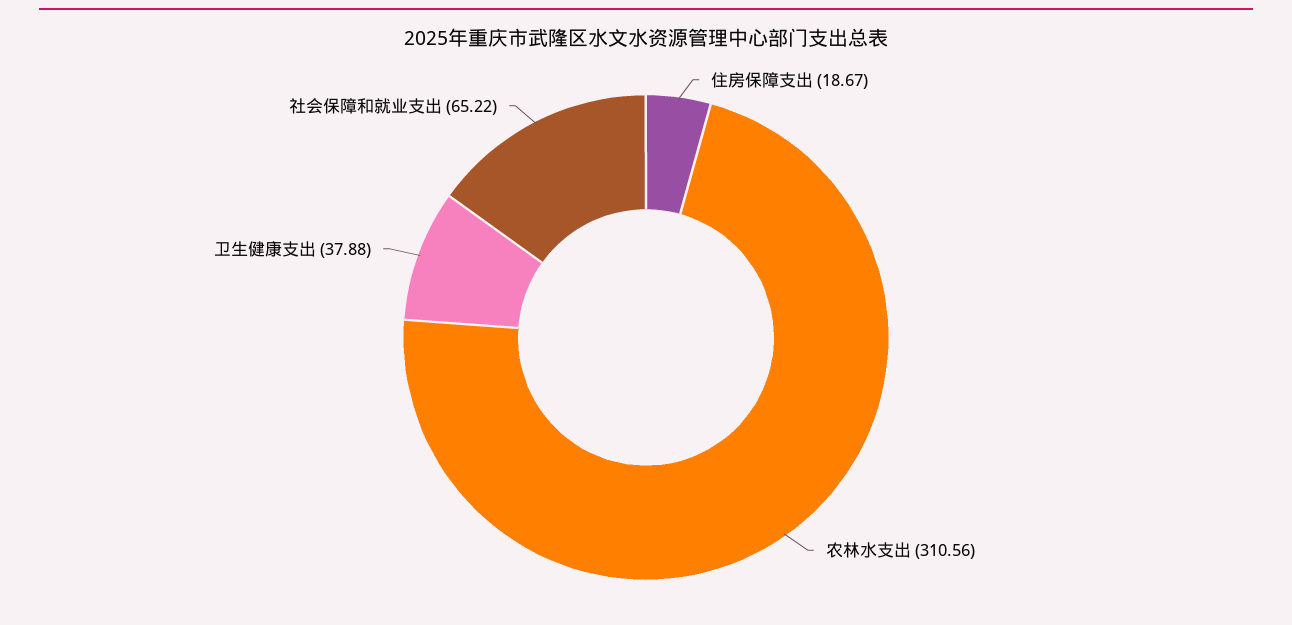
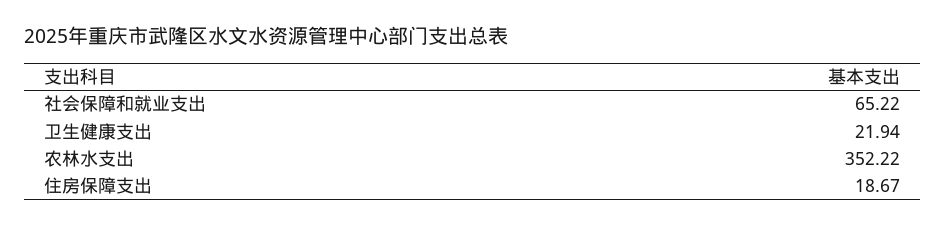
  {
    "住房保障支出": 18.67,
-   "农林水支出": 310.56,
+   "农林水支出": 352.22,
-   "卫生健康支出": 37.88,
+   "卫生健康支出": 21.94,
    "社会保障和就业支出": 65.22
  }

